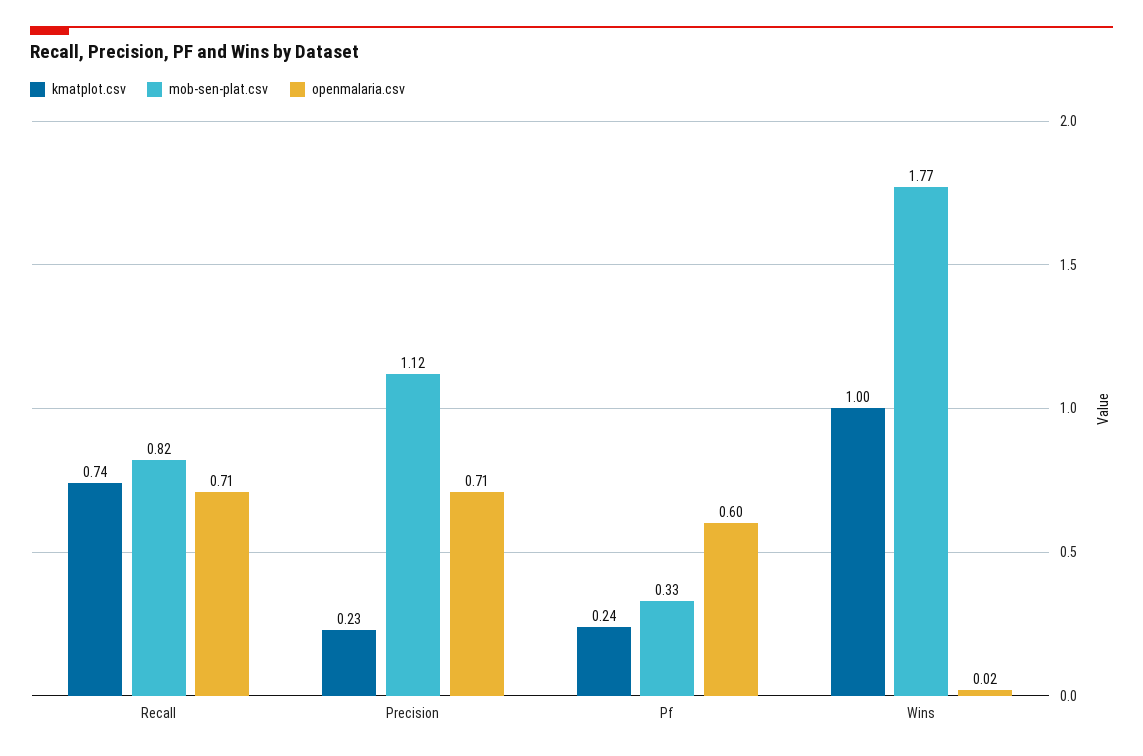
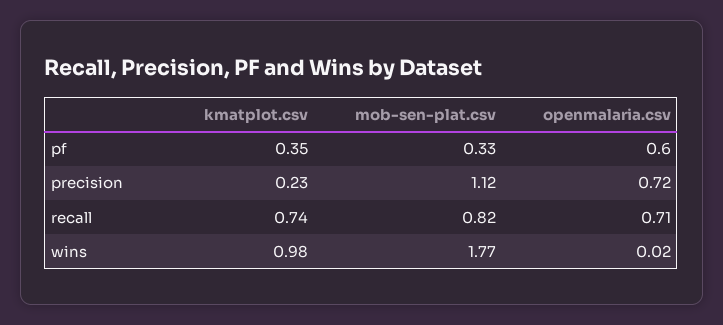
  {
    "kmatplot.csv": {
      "Recall": 0.74,
      "Precision": 0.23,
-     "Pf": 0.24,
+     "Pf": 0.35,
-     "Wins": 1
+     "Wins": 0.98
    },
    "mob-sen-plat.csv": {
      "Recall": 0.82,
      "Precision": 1.12,
      "Pf": 0.33,
      "Wins": 1.77
    },
    "openmalaria.csv": {
      "Recall": 0.71,
-     "Precision": 0.71,
+     "Precision": 0.72,
      "Pf": 0.6,
      "Wins": 0.02
    }
  }

